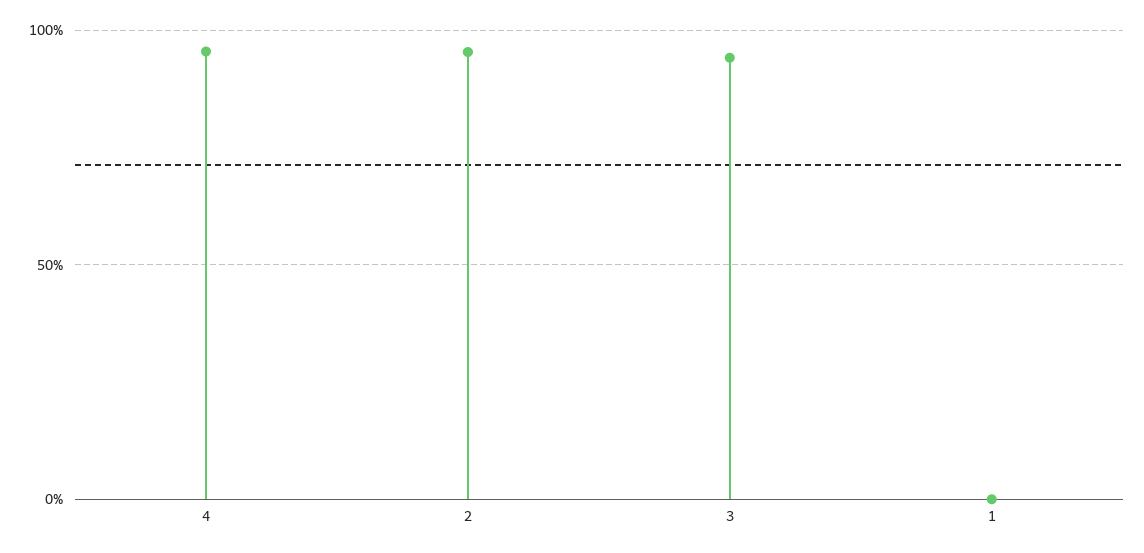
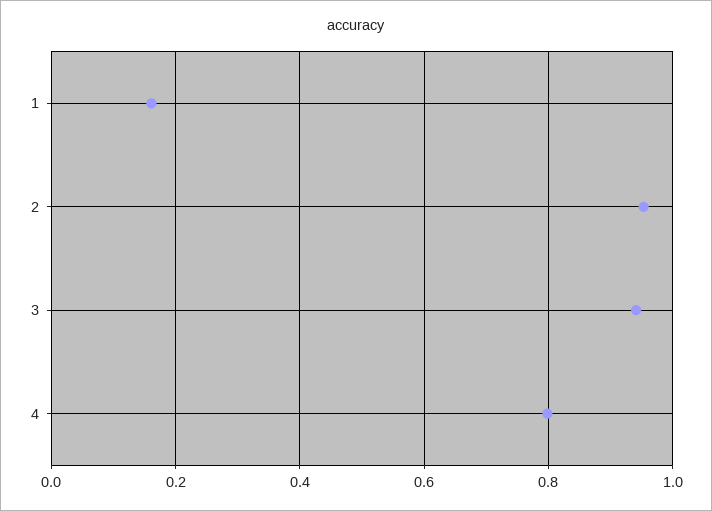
  {
-   "4": 0.95,
+   "4": 0.8,
    "2": 0.96,
    "3": 0.94,
-   "1": 0
+   "1": 0.16
  }

